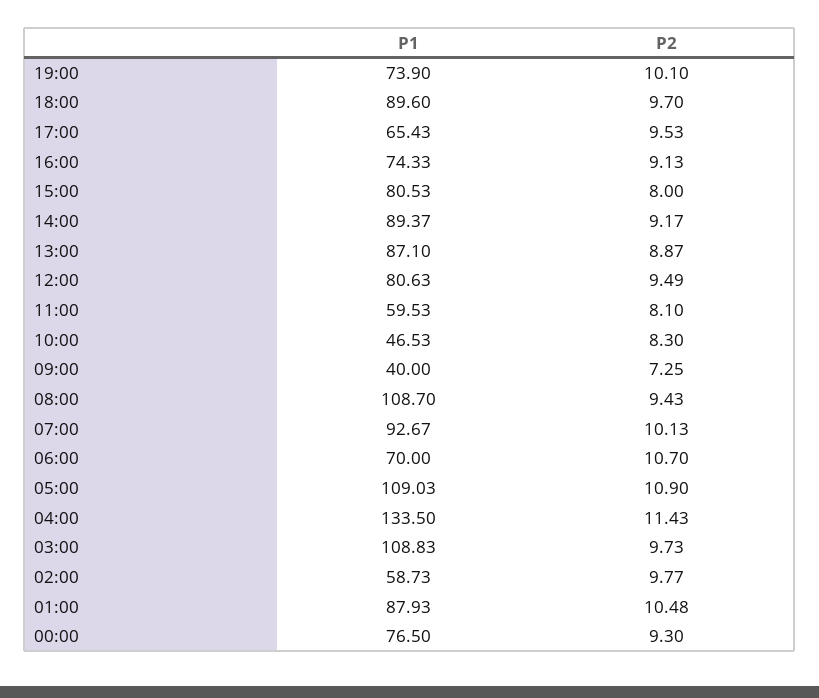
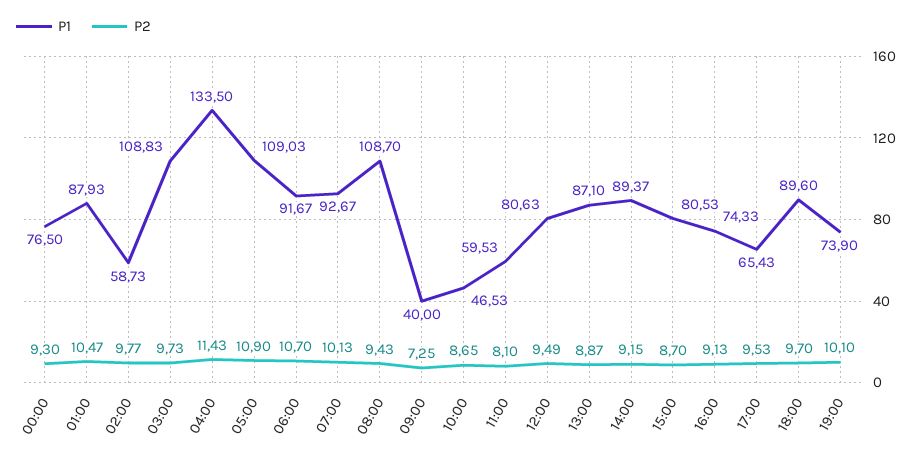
  {
    "P1": {
      "19:00": 73.9,
      "18:00": 89.6,
      "17:00": 65.43,
      "16:00": 74.33,
      "15:00": 80.53,
      "14:00": 89.37,
      "13:00": 87.1,
      "12:00": 80.63,
      "11:00": 59.53,
      "10:00": 46.53,
      "09:00": 40,
      "08:00": 108.7,
      "07:00": 92.67,
-     "06:00": 70,
+     "06:00": 91.67,
      "05:00": 109.03,
      "04:00": 133.5,
      "03:00": 108.83,
      "02:00": 58.73,
      "01:00": 87.93,
      "00:00": 76.5
    },
    "P2": {
      "19:00": 10.1,
      "18:00": 9.7,
      "17:00": 9.53,
      "16:00": 9.13,
-     "15:00": 8,
+     "15:00": 8.7,
-     "14:00": 9.17,
+     "14:00": 9.15,
      "13:00": 8.87,
      "12:00": 9.49,
      "11:00": 8.1,
-     "10:00": 8.3,
+     "10:00": 8.65,
      "09:00": 7.25,
      "08:00": 9.43,
      "07:00": 10.13,
      "06:00": 10.7,
      "05:00": 10.9,
      "04:00": 11.43,
      "03:00": 9.73,
      "02:00": 9.77,
-     "01:00": 10.48,
+     "01:00": 10.47,
      "00:00": 9.3
    }
  }

